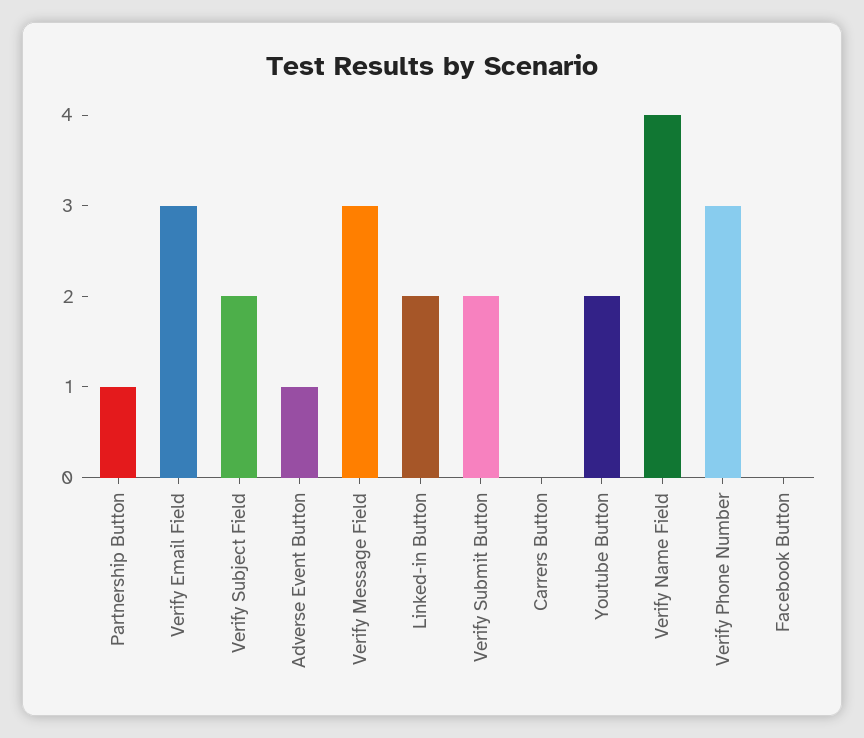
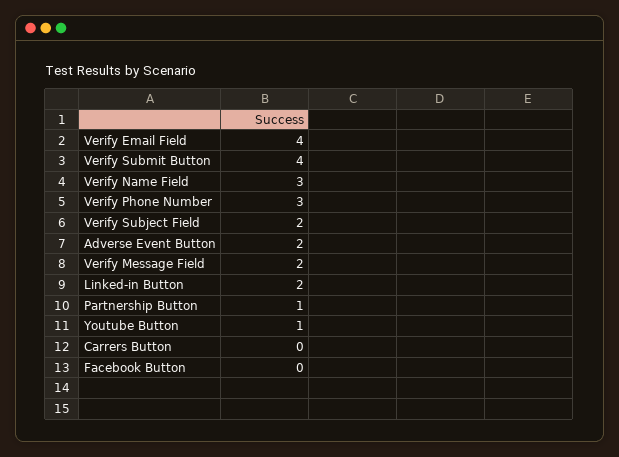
  {
    "Partnership Button": 1,
-   "Verify Email Field": 3,
+   "Verify Email Field": 4,
    "Verify Subject Field": 2,
-   "Adverse Event Button": 1,
+   "Adverse Event Button": 2,
-   "Verify Message Field": 3,
+   "Verify Message Field": 2,
    "Linked-in Button": 2,
-   "Verify Submit Button": 2,
+   "Verify Submit Button": 4,
    "Carrers Button": 0,
-   "Youtube Button": 2,
+   "Youtube Button": 1,
-   "Verify Name Field": 4,
+   "Verify Name Field": 3,
    "Verify Phone Number": 3,
    "Facebook Button": 0
  }

